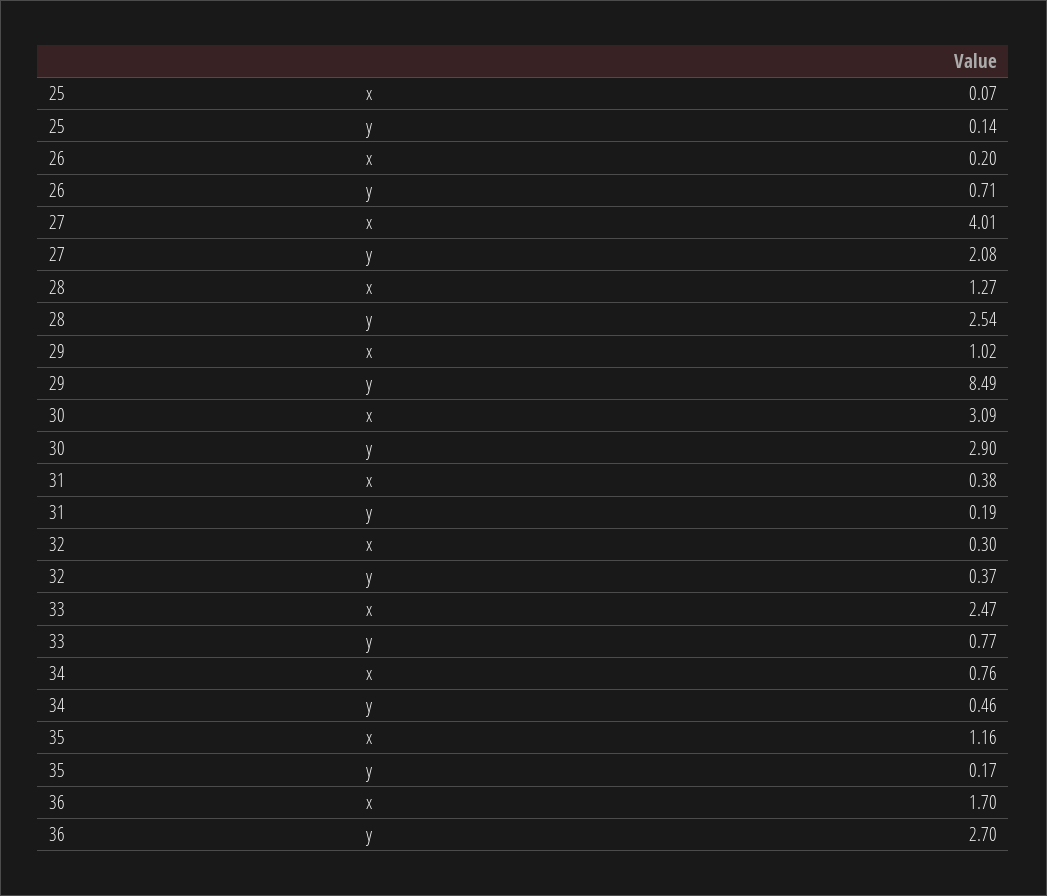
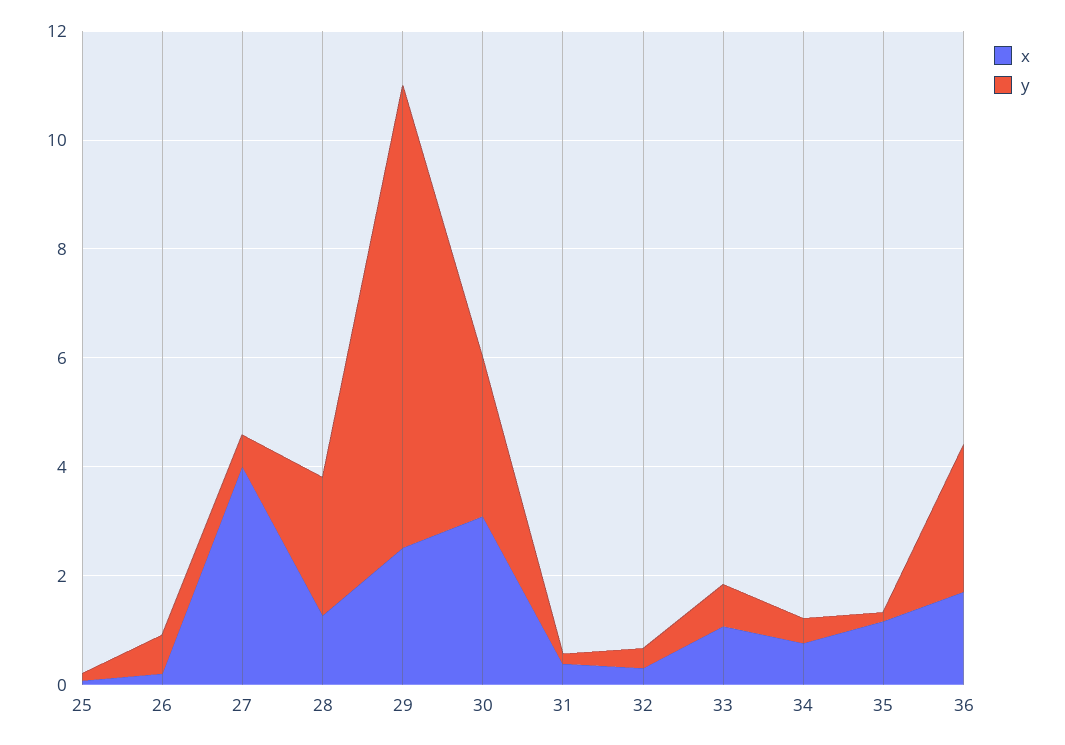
  {
    "x": {
      "25": 0.07,
      "26": 0.2,
      "27": 4.01,
      "28": 1.27,
-     "29": 1.02,
+     "29": 2.5,
      "30": 3.09,
      "31": 0.38,
      "32": 0.3,
-     "33": 2.47,
+     "33": 1,
      "34": 0.76,
      "35": 1.16,
      "36": 1.7
    },
    "y": {
      "25": 0.14,
      "26": 0.71,
-     "27": 2.08,
+     "27": 0.5,
      "28": 2.54,
      "29": 8.49,
      "30": 2.9,
      "31": 0.19,
      "32": 0.37,
      "33": 0.77,
      "34": 0.46,
      "35": 0.17,
      "36": 2.7
    }
  }

